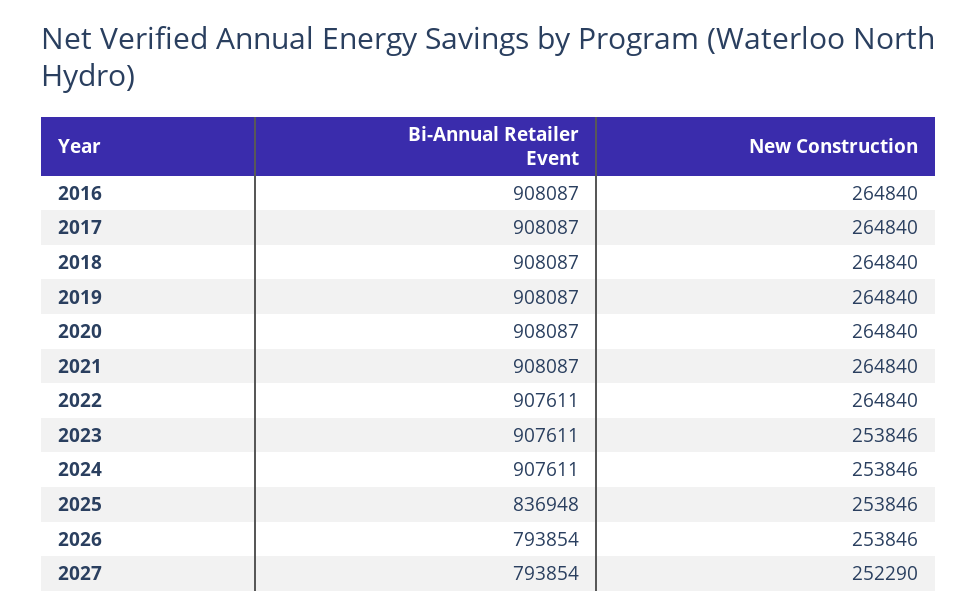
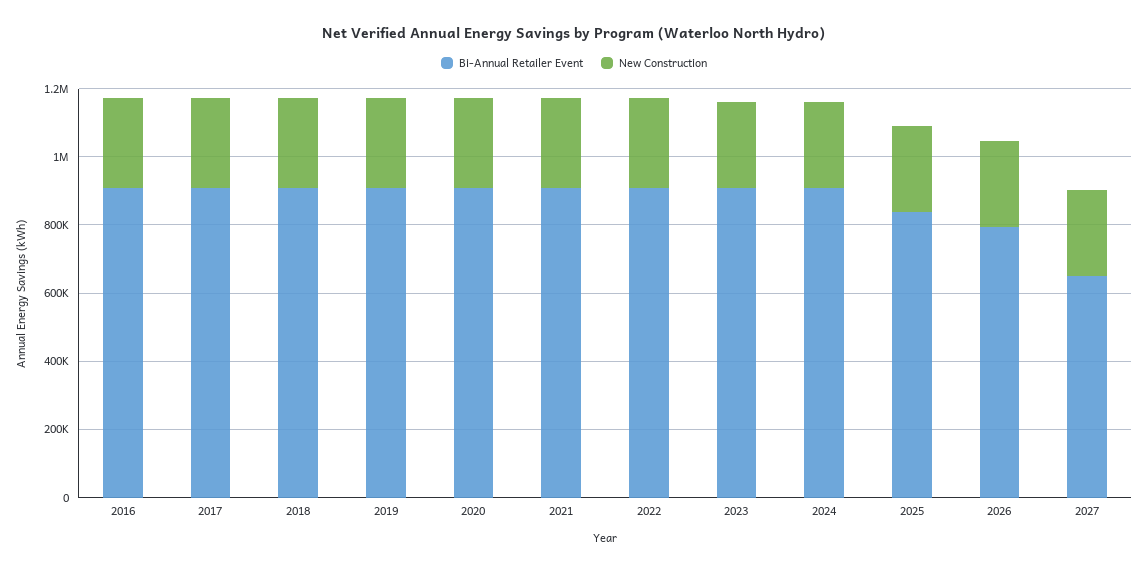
  {
    "Bi-Annual Retailer Event": {
      "2016": 908087,
      "2017": 908087,
      "2018": 908087,
      "2019": 908087,
      "2020": 908087,
      "2021": 908087,
      "2022": 907611,
      "2023": 907611,
      "2024": 907611,
      "2025": 836948,
      "2026": 793854,
-     "2027": 793854
+     "2027": 650000
    },
    "New Construction": {
      "2016": 264840,
      "2017": 264840,
      "2018": 264840,
      "2019": 264840,
      "2020": 264840,
      "2021": 264840,
      "2022": 264840,
      "2023": 253846,
      "2024": 253846,
      "2025": 253846,
      "2026": 253846,
      "2027": 252290
    }
  }

